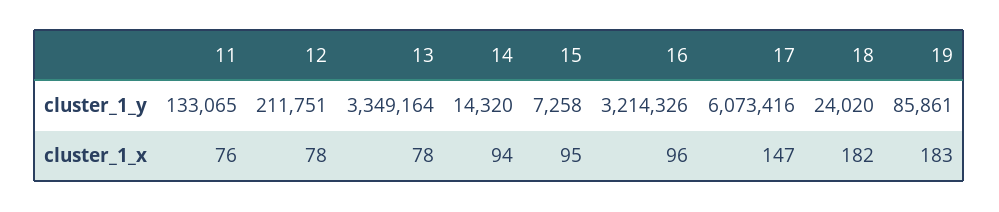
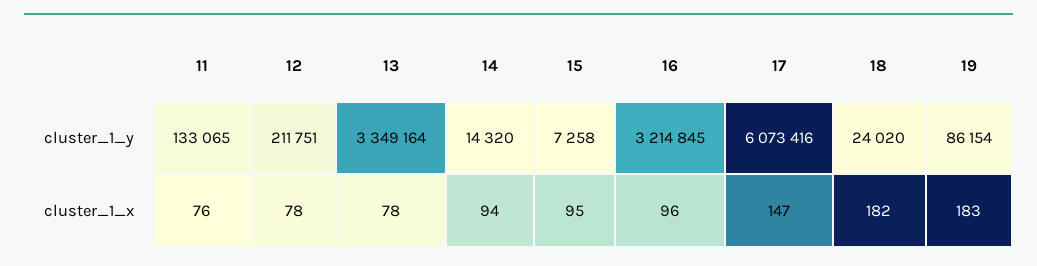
  {
    "11": {
      "cluster_1_y": 133065,
      "cluster_1_x": 76
    },
    "12": {
      "cluster_1_y": 211751,
      "cluster_1_x": 78
    },
    "13": {
      "cluster_1_y": 3349164,
      "cluster_1_x": 78
    },
    "14": {
      "cluster_1_y": 14320,
      "cluster_1_x": 94
    },
    "15": {
      "cluster_1_y": 7258,
      "cluster_1_x": 95
    },
    "16": {
-     "cluster_1_y": 3214326,
+     "cluster_1_y": 3214845,
      "cluster_1_x": 96
    },
    "17": {
      "cluster_1_y": 6073416,
      "cluster_1_x": 147
    },
    "18": {
      "cluster_1_y": 24020,
      "cluster_1_x": 182
    },
    "19": {
-     "cluster_1_y": 85861,
+     "cluster_1_y": 86154,
      "cluster_1_x": 183
    }
  }

